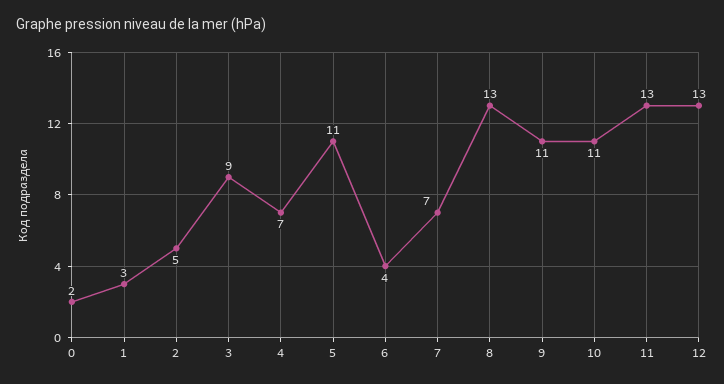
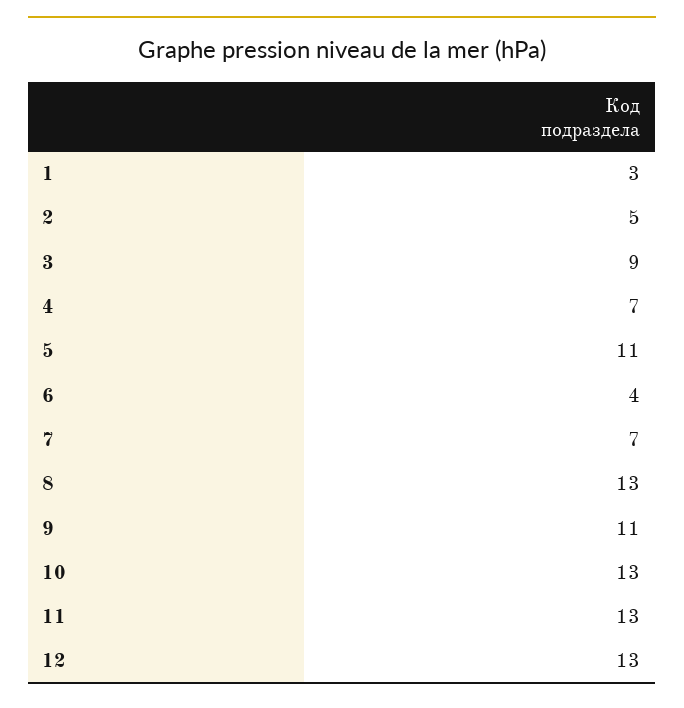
  {
-   "0": 2,
    "1": 3,
    "2": 5,
    "3": 9,
    "4": 7,
    "5": 11,
    "6": 4,
    "7": 7,
    "8": 13,
    "9": 11,
-   "10": 11,
+   "10": 13,
    "11": 13,
    "12": 13
  }

